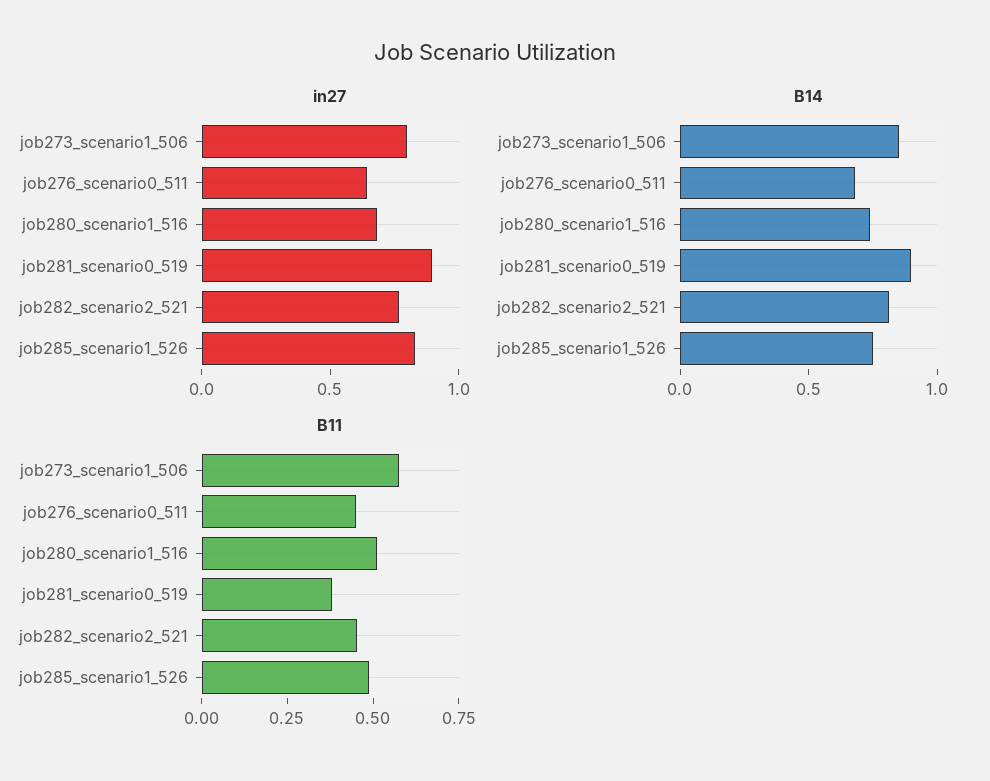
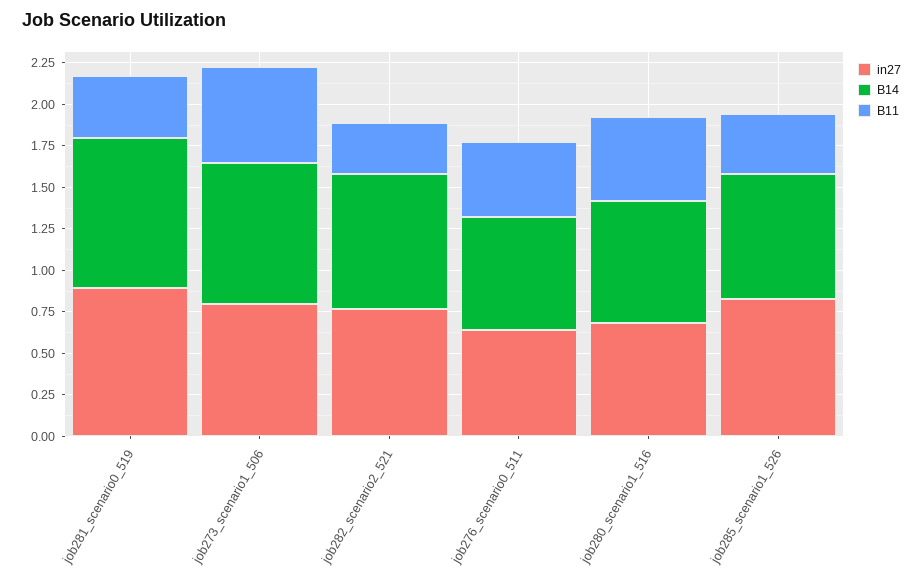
  {
    "in27": {
      "job273_scenario1_506": 0.8,
      "job276_scenario0_511": 0.65,
      "job280_scenario1_516": 0.7,
      "job281_scenario0_519": 0.9,
      "job282_scenario2_521": 0.75,
      "job285_scenario1_526": 0.85
    },
    "B14": {
      "job273_scenario1_506": 0.85,
      "job276_scenario0_511": 0.7,
      "job280_scenario1_516": 0.75,
      "job281_scenario0_519": 0.9,
      "job282_scenario2_521": 0.8,
      "job285_scenario1_526": 0.75
    },
    "B11": {
      "job273_scenario1_506": 0.6,
      "job276_scenario0_511": 0.45,
      "job280_scenario1_516": 0.5,
      "job281_scenario0_519": 0.4,
-     "job282_scenario2_521": 0.45,
+     "job282_scenario2_521": 0.3,
-     "job285_scenario1_526": 0.5
+     "job285_scenario1_526": 0.35
    }
  }

